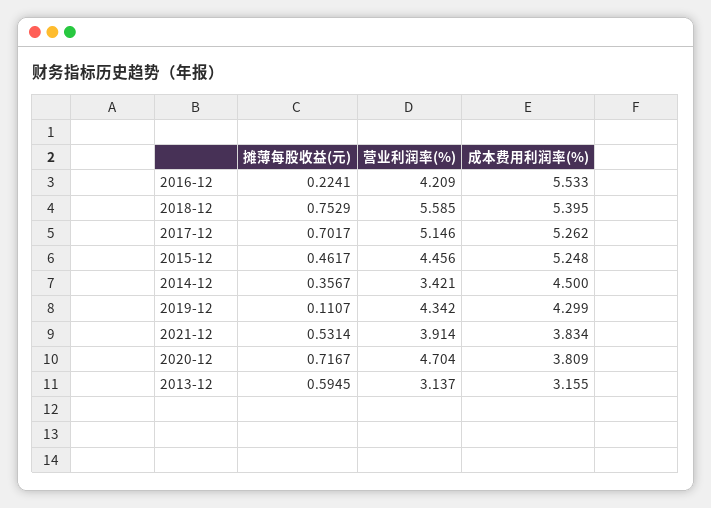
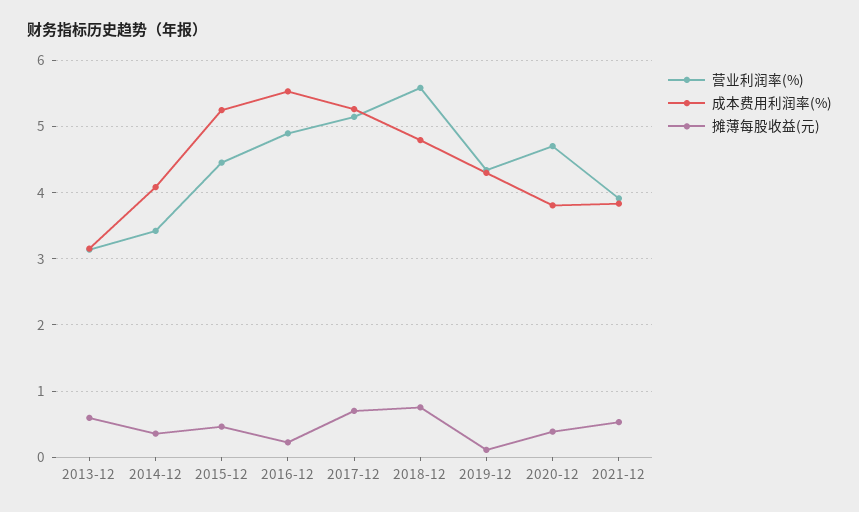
  {
    "摊薄每股收益(元)": {
      "2016-12": 0.2241,
      "2018-12": 0.7529,
      "2017-12": 0.7017,
      "2015-12": 0.4617,
      "2014-12": 0.3567,
      "2019-12": 0.1107,
      "2021-12": 0.5314,
-     "2020-12": 0.7167,
+     "2020-12": 0.4,
      "2013-12": 0.5945
    },
    "营业利润率(%)": {
-     "2016-12": 4.209,
+     "2016-12": 4.9,
      "2018-12": 5.585,
      "2017-12": 5.146,
      "2015-12": 4.456,
      "2014-12": 3.421,
      "2019-12": 4.342,
      "2021-12": 3.914,
      "2020-12": 4.704,
      "2013-12": 3.137
    },
    "成本费用利润率(%)": {
      "2016-12": 5.533,
-     "2018-12": 5.395,
+     "2018-12": 4.8,
      "2017-12": 5.262,
      "2015-12": 5.248,
-     "2014-12": 4.5,
+     "2014-12": 4.1,
      "2019-12": 4.299,
      "2021-12": 3.834,
      "2020-12": 3.809,
      "2013-12": 3.155
    }
  }

